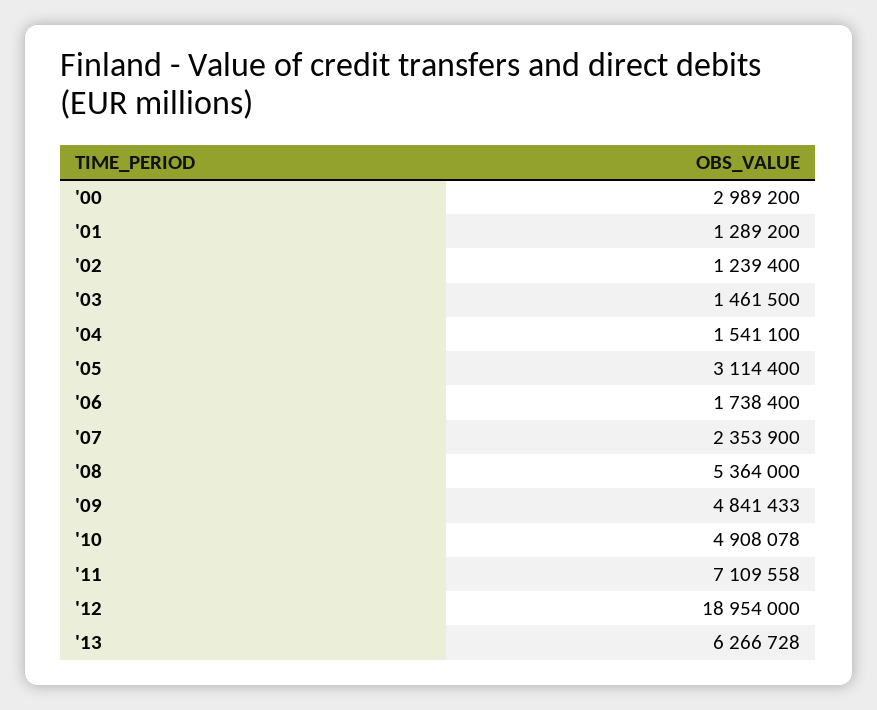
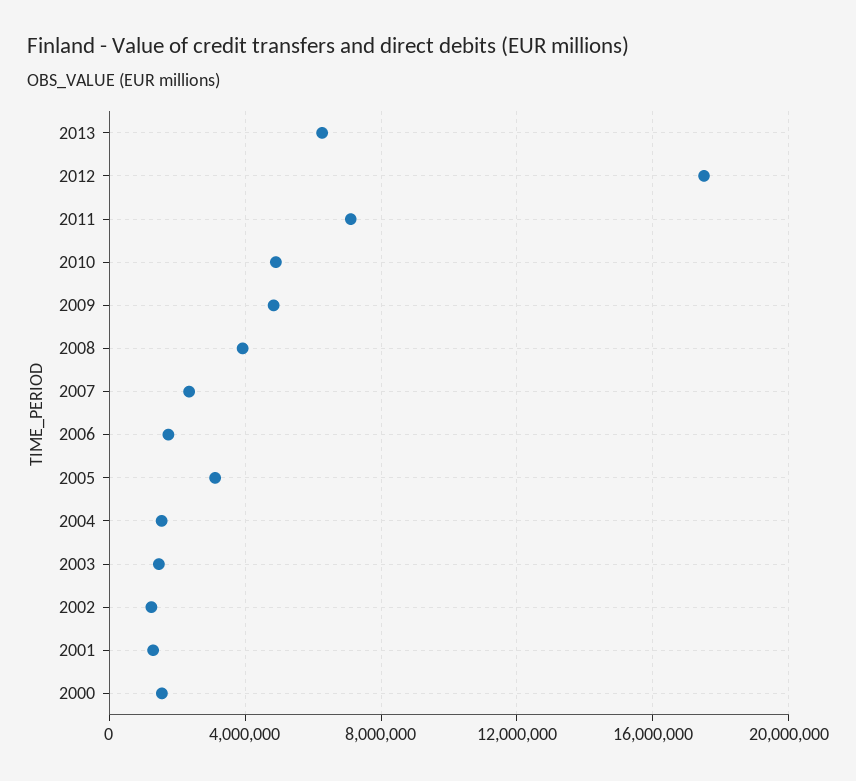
  {
-   "'00": 2989200,
+   "'00": 1500000,
    "'01": 1289200,
    "'02": 1239400,
    "'03": 1461500,
    "'04": 1541100,
    "'05": 3114400,
    "'06": 1738400,
    "'07": 2353900,
-   "'08": 5364000,
+   "'08": 4000000,
    "'09": 4841433,
    "'10": 4908078,
    "'11": 7109558,
-   "'12": 18954000,
+   "'12": 17500000,
    "'13": 6266728
  }

